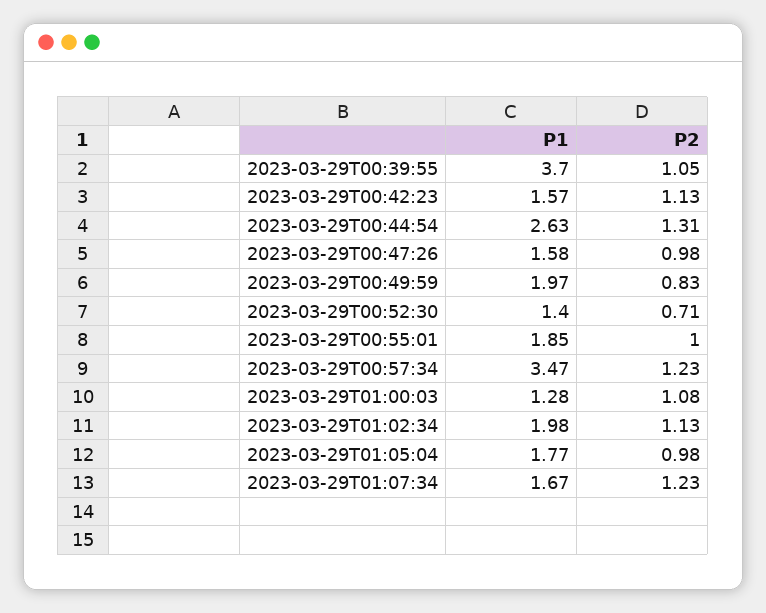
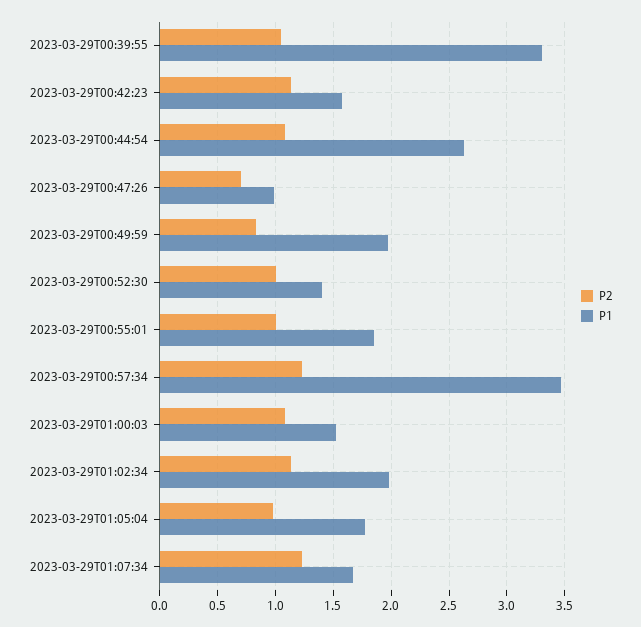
  {
    "P1": {
-     "2023-03-29T00:39:55": 3.7,
+     "2023-03-29T00:39:55": 3.3,
      "2023-03-29T00:42:23": 1.57,
      "2023-03-29T00:44:54": 2.63,
-     "2023-03-29T00:47:26": 1.58,
+     "2023-03-29T00:47:26": 1,
      "2023-03-29T00:49:59": 1.97,
      "2023-03-29T00:52:30": 1.4,
      "2023-03-29T00:55:01": 1.85,
      "2023-03-29T00:57:34": 3.47,
-     "2023-03-29T01:00:03": 1.28,
+     "2023-03-29T01:00:03": 1.5,
      "2023-03-29T01:02:34": 1.98,
      "2023-03-29T01:05:04": 1.77,
      "2023-03-29T01:07:34": 1.67
    },
    "P2": {
      "2023-03-29T00:39:55": 1.05,
      "2023-03-29T00:42:23": 1.13,
-     "2023-03-29T00:44:54": 1.31,
+     "2023-03-29T00:44:54": 1.1,
-     "2023-03-29T00:47:26": 0.98,
+     "2023-03-29T00:47:26": 0.7,
      "2023-03-29T00:49:59": 0.83,
-     "2023-03-29T00:52:30": 0.71,
+     "2023-03-29T00:52:30": 1,
      "2023-03-29T00:55:01": 1,
      "2023-03-29T00:57:34": 1.23,
      "2023-03-29T01:00:03": 1.08,
      "2023-03-29T01:02:34": 1.13,
      "2023-03-29T01:05:04": 0.98,
      "2023-03-29T01:07:34": 1.23
    }
  }

